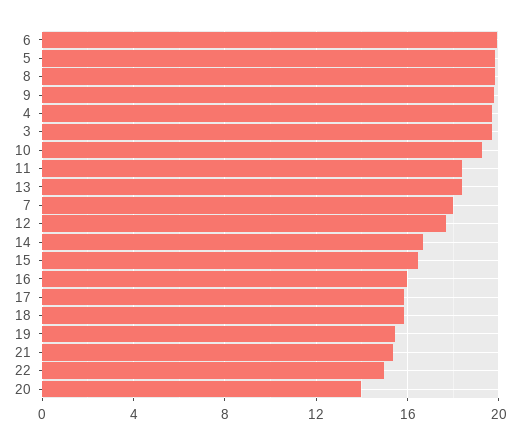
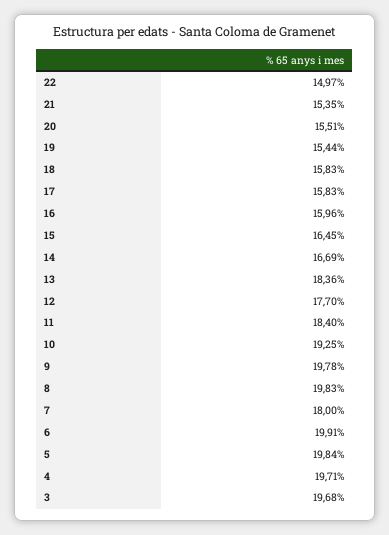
  {
    "6": 19.91,
    "5": 19.84,
    "8": 19.83,
    "9": 19.78,
    "4": 19.71,
    "3": 19.68,
    "10": 19.25,
    "11": 18.4,
    "13": 18.36,
    "7": 18,
    "12": 17.7,
    "14": 16.69,
    "15": 16.45,
    "16": 15.96,
    "17": 15.83,
    "18": 15.83,
    "19": 15.44,
    "21": 15.35,
    "22": 14.97,
-   "20": 14
+   "20": 15.51
  }

